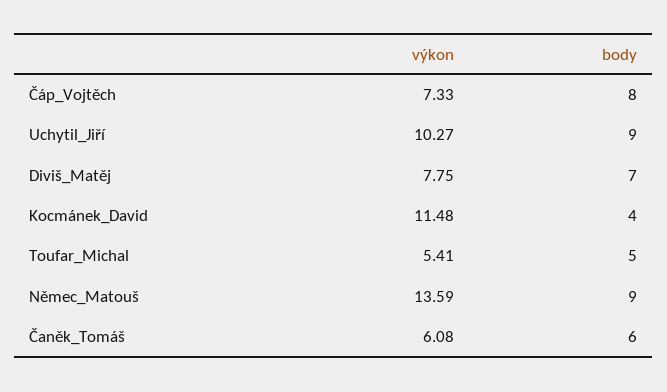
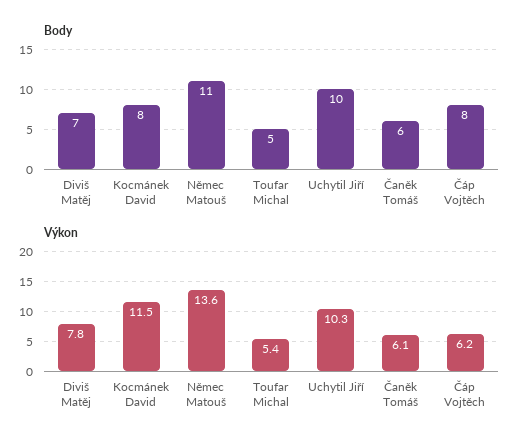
  {
    "výkon": {
-     "Čáp_Vojtěch": 7.33,
+     "Čáp_Vojtěch": 6.2,
      "Uchytil_Jiří": 10.27,
      "Diviš_Matěj": 7.75,
      "Kocmánek_David": 11.48,
      "Toufar_Michal": 5.41,
      "Němec_Matouš": 13.59,
      "Čaněk_Tomáš": 6.08
    },
    "body": {
      "Čáp_Vojtěch": 8,
-     "Uchytil_Jiří": 9,
+     "Uchytil_Jiří": 10,
      "Diviš_Matěj": 7,
-     "Kocmánek_David": 4,
+     "Kocmánek_David": 8,
      "Toufar_Michal": 5,
-     "Němec_Matouš": 9,
+     "Němec_Matouš": 11,
      "Čaněk_Tomáš": 6
    }
  }

